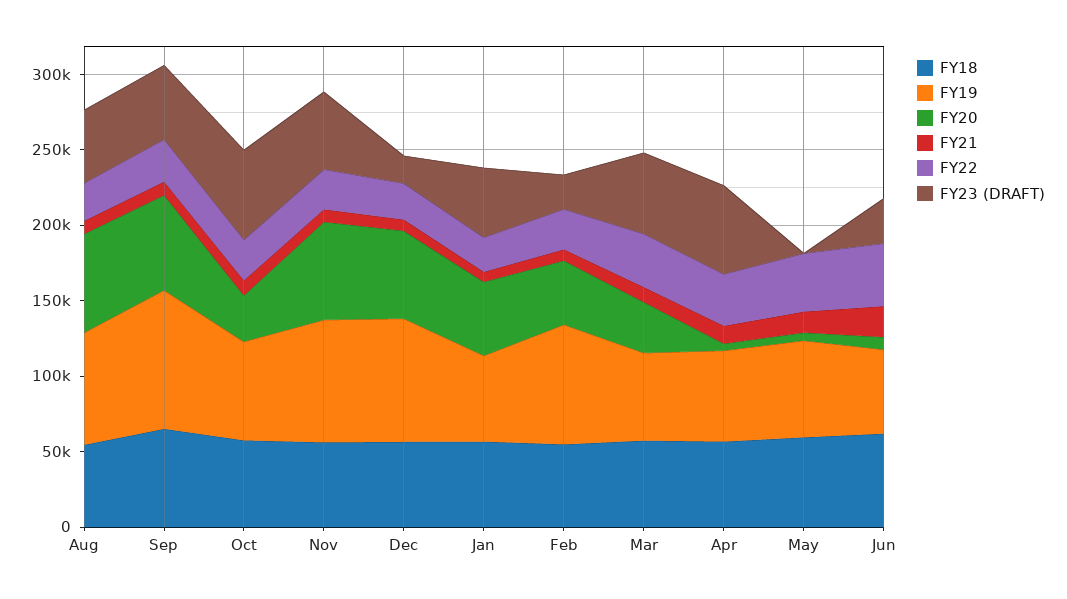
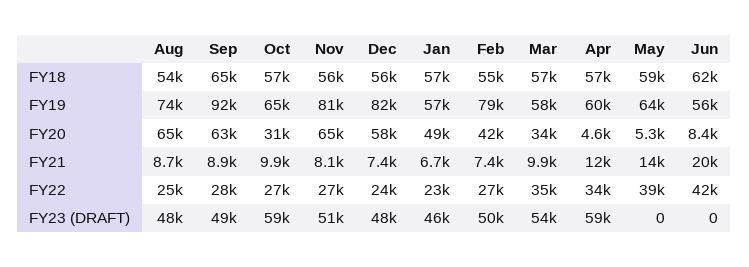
  {
    "FY18": {
      "Aug": 54000,
      "Sep": 65000,
      "Oct": 57000,
      "Nov": 56000,
      "Dec": 56000,
      "Jan": 57000,
      "Feb": 55000,
      "Mar": 57000,
      "Apr": 57000,
      "May": 59000,
      "Jun": 62000
    },
    "FY19": {
      "Aug": 74000,
      "Sep": 92000,
      "Oct": 65000,
      "Nov": 81000,
      "Dec": 82000,
      "Jan": 57000,
      "Feb": 79000,
      "Mar": 58000,
      "Apr": 60000,
      "May": 64000,
      "Jun": 56000
    },
    "FY20": {
      "Aug": 65000,
      "Sep": 63000,
      "Oct": 31000,
      "Nov": 65000,
      "Dec": 58000,
      "Jan": 49000,
      "Feb": 42000,
      "Mar": 34000,
      "Apr": 4600,
      "May": 5300,
      "Jun": 8400
    },
    "FY21": {
      "Aug": 8700,
      "Sep": 8900,
      "Oct": 9900,
      "Nov": 8100,
      "Dec": 7400,
      "Jan": 6700,
      "Feb": 7400,
      "Mar": 9900,
      "Apr": 12000,
      "May": 14000,
      "Jun": 20000
    },
    "FY22": {
      "Aug": 25000,
      "Sep": 28000,
      "Oct": 27000,
      "Nov": 27000,
      "Dec": 24000,
      "Jan": 23000,
      "Feb": 27000,
      "Mar": 35000,
      "Apr": 34000,
      "May": 39000,
      "Jun": 42000
    },
    "FY23 (DRAFT)": {
      "Aug": 48000,
      "Sep": 49000,
      "Oct": 59000,
      "Nov": 51000,
-     "Dec": 20000,
+     "Dec": 48000,
      "Jan": 46000,
-     "Feb": 20000,
+     "Feb": 50000,
      "Mar": 54000,
      "Apr": 59000,
      "May": 0,
-     "Jun": 30000
+     "Jun": 0
    }
  }

